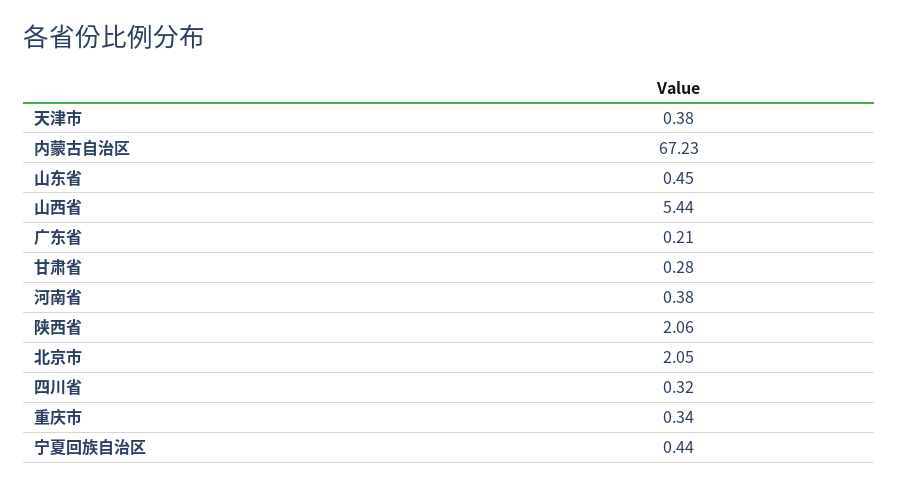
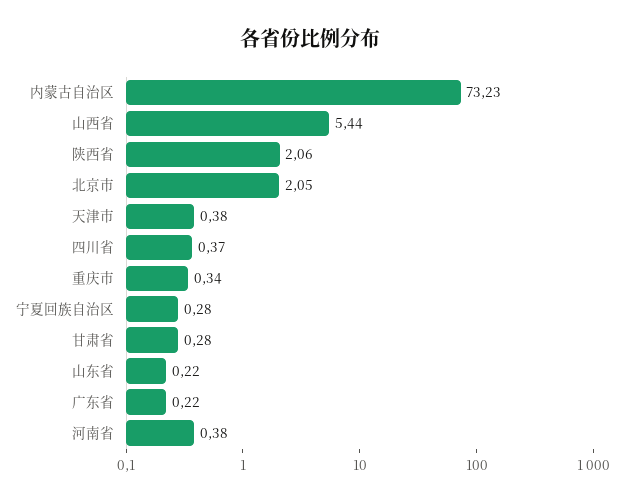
  {
    "天津市": 0.38,
-   "内蒙古自治区": 67.23,
+   "内蒙古自治区": 73.23,
-   "山东省": 0.45,
+   "山东省": 0.22,
    "山西省": 5.44,
-   "广东省": 0.21,
+   "广东省": 0.22,
    "甘肃省": 0.28,
    "河南省": 0.38,
    "陕西省": 2.06,
    "北京市": 2.05,
-   "四川省": 0.32,
+   "四川省": 0.37,
    "重庆市": 0.34,
-   "宁夏回族自治区": 0.44
+   "宁夏回族自治区": 0.28
  }

